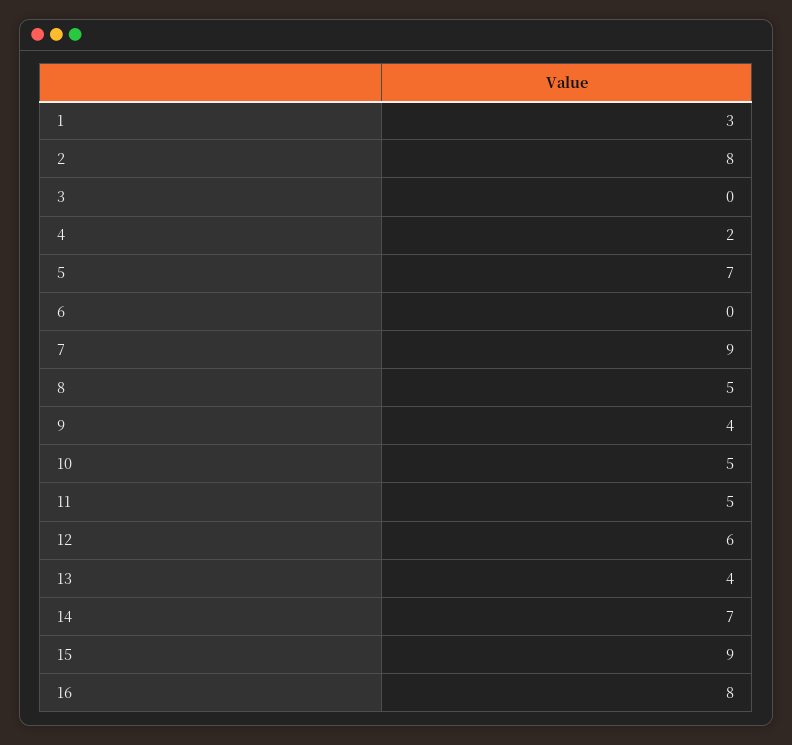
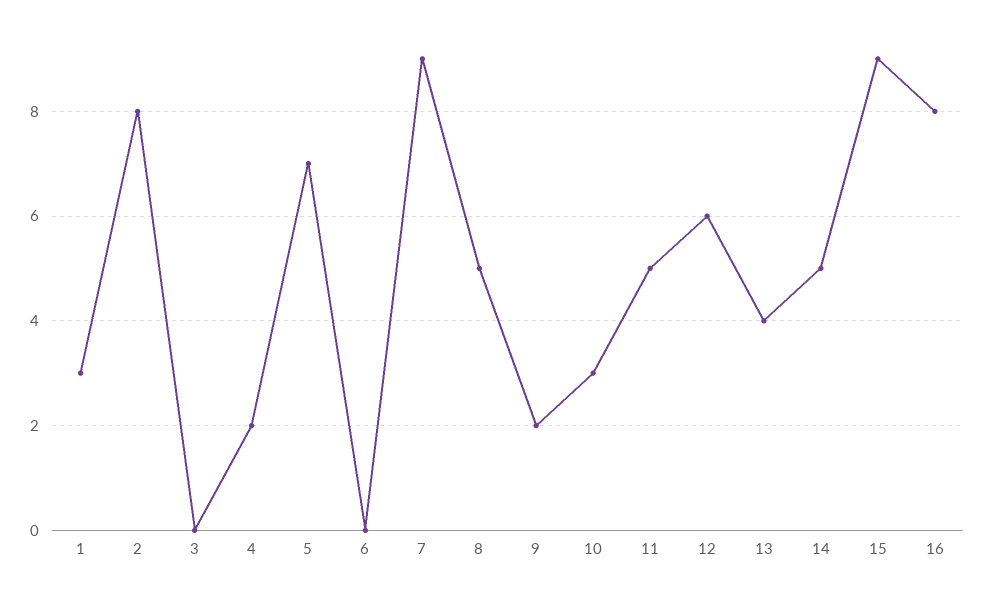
  {
    "1": 3,
    "2": 8,
    "3": 0,
    "4": 2,
    "5": 7,
    "6": 0,
    "7": 9,
    "8": 5,
-   "9": 4,
+   "9": 2,
-   "10": 5,
+   "10": 3,
    "11": 5,
    "12": 6,
    "13": 4,
-   "14": 7,
+   "14": 5,
    "15": 9,
    "16": 8
  }

